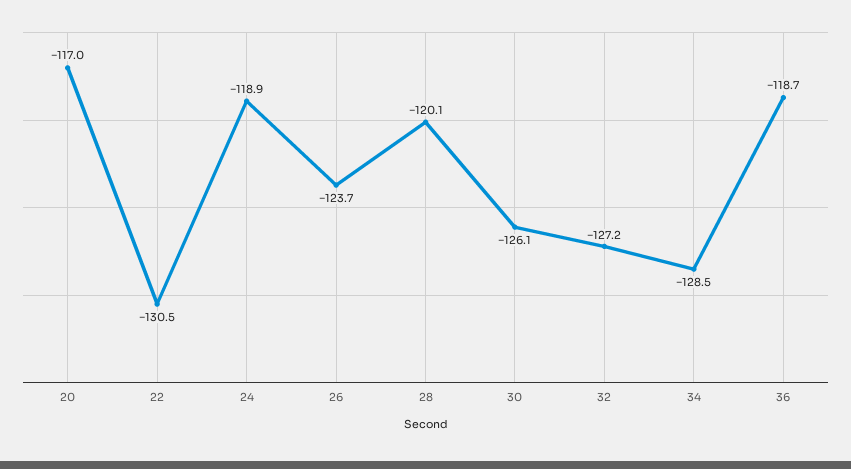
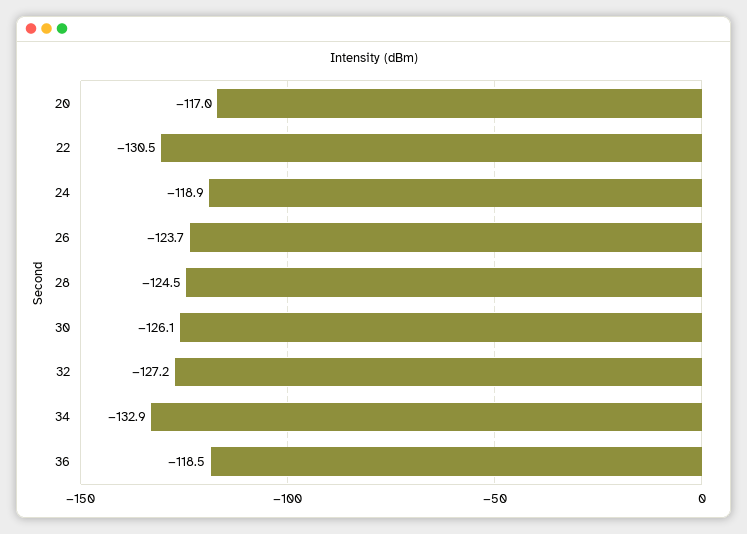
  {
    "20": -117,
    "22": -130.5,
    "24": -118.9,
    "26": -123.7,
-   "28": -120.1,
+   "28": -124.5,
    "30": -126.1,
    "32": -127.2,
-   "34": -128.5,
+   "34": -132.9,
-   "36": -118.7
+   "36": -118.5
  }

